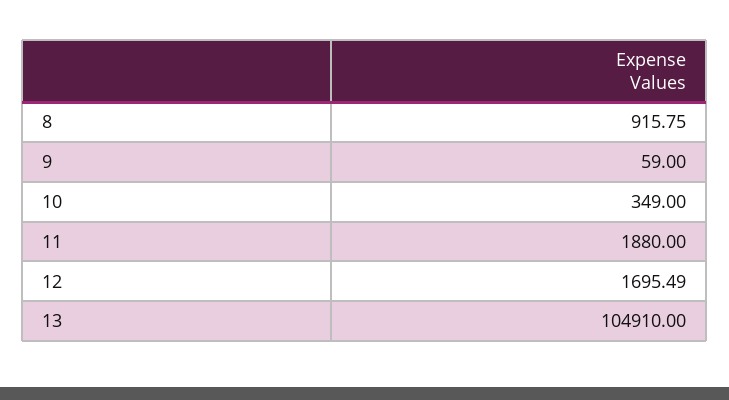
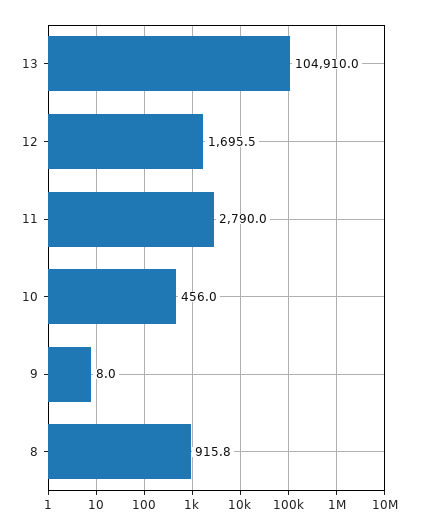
  {
    "8": 915.75,
-   "9": 59,
+   "9": 8,
-   "10": 349,
+   "10": 456,
-   "11": 1880,
+   "11": 2790,
    "12": 1695.49,
    "13": 104910
  }

